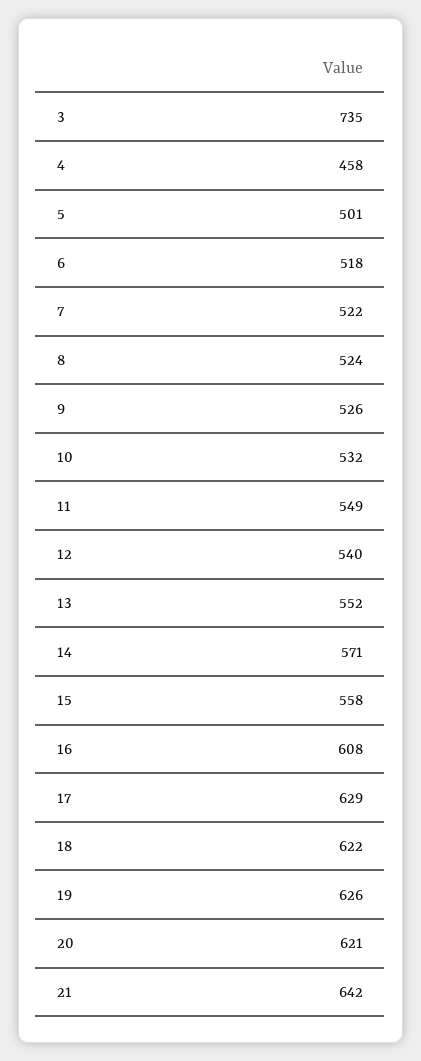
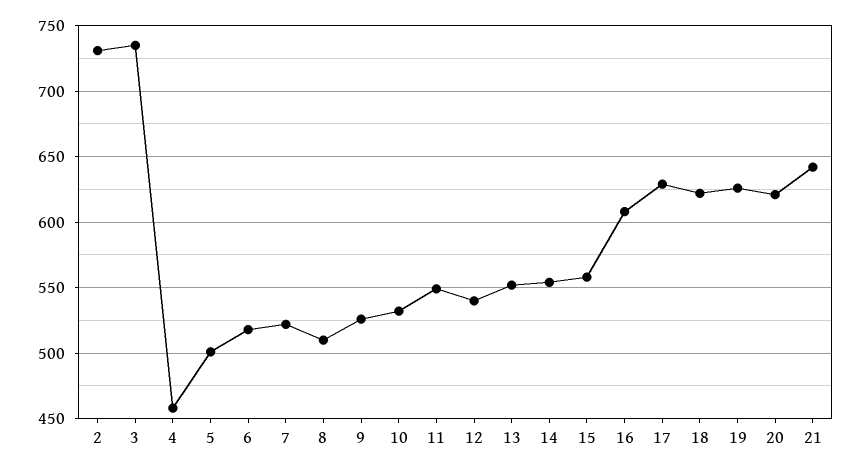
  {
    "3": 735,
    "4": 458,
    "5": 501,
    "6": 518,
    "7": 522,
-   "8": 524,
+   "8": 510,
    "9": 526,
    "10": 532,
    "11": 549,
    "12": 540,
    "13": 552,
-   "14": 571,
+   "14": 555,
    "15": 558,
    "16": 608,
    "17": 629,
    "18": 622,
    "19": 626,
    "20": 621,
-   "21": 642
+   "21": 642,
+   "2": 730
  }

